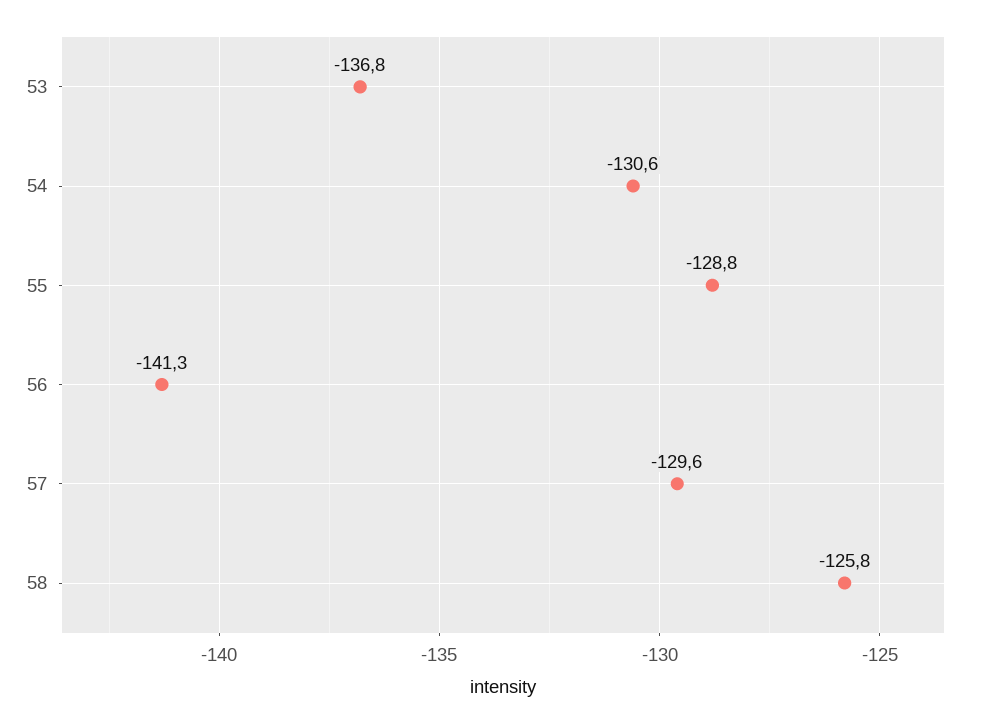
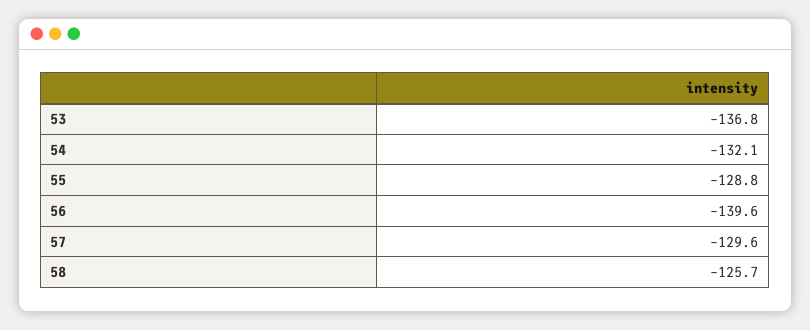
  {
    "53": -136.8,
-   "54": -130.6,
+   "54": -132.1,
    "55": -128.8,
-   "56": -141.3,
+   "56": -139.6,
    "57": -129.6,
-   "58": -125.8
+   "58": -125.7
  }

